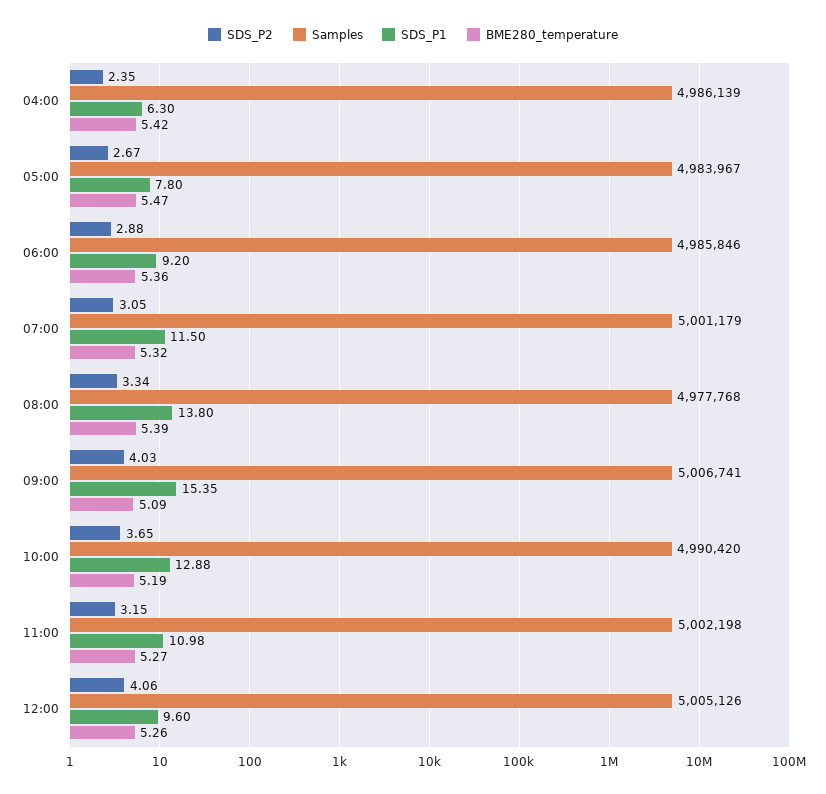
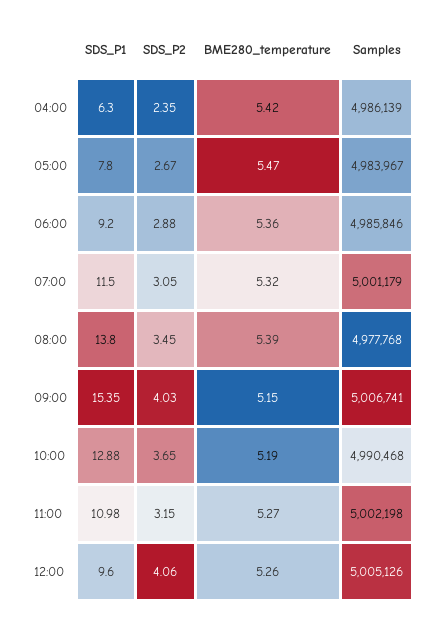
  {
    "SDS_P2": {
      "04:00": 2.35,
      "05:00": 2.67,
      "06:00": 2.88,
      "07:00": 3.05,
-     "08:00": 3.34,
+     "08:00": 3.45,
      "09:00": 4.03,
      "10:00": 3.65,
      "11:00": 3.15,
      "12:00": 4.06
    },
    "Samples": {
      "04:00": 4986139,
      "05:00": 4983967,
      "06:00": 4985846,
      "07:00": 5001179,
      "08:00": 4977768,
      "09:00": 5006741,
-     "10:00": 4990420,
+     "10:00": 4990468,
      "11:00": 5002198,
      "12:00": 5005126
    },
    "SDS_P1": {
      "04:00": 6.3,
      "05:00": 7.8,
      "06:00": 9.2,
      "07:00": 11.5,
      "08:00": 13.8,
      "09:00": 15.35,
      "10:00": 12.88,
      "11:00": 10.98,
      "12:00": 9.6
    },
    "BME280_temperature": {
      "04:00": 5.42,
      "05:00": 5.47,
      "06:00": 5.36,
      "07:00": 5.32,
      "08:00": 5.39,
-     "09:00": 5.09,
+     "09:00": 5.15,
      "10:00": 5.19,
      "11:00": 5.27,
      "12:00": 5.26
    }
  }

